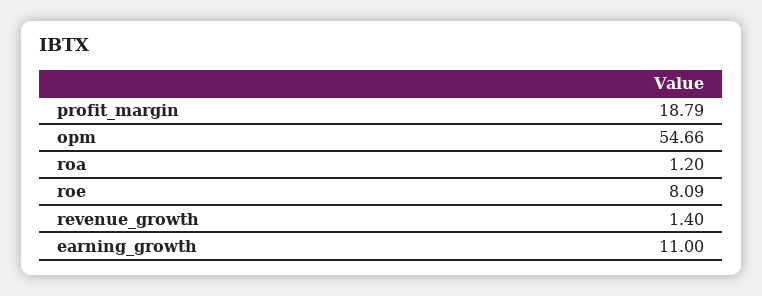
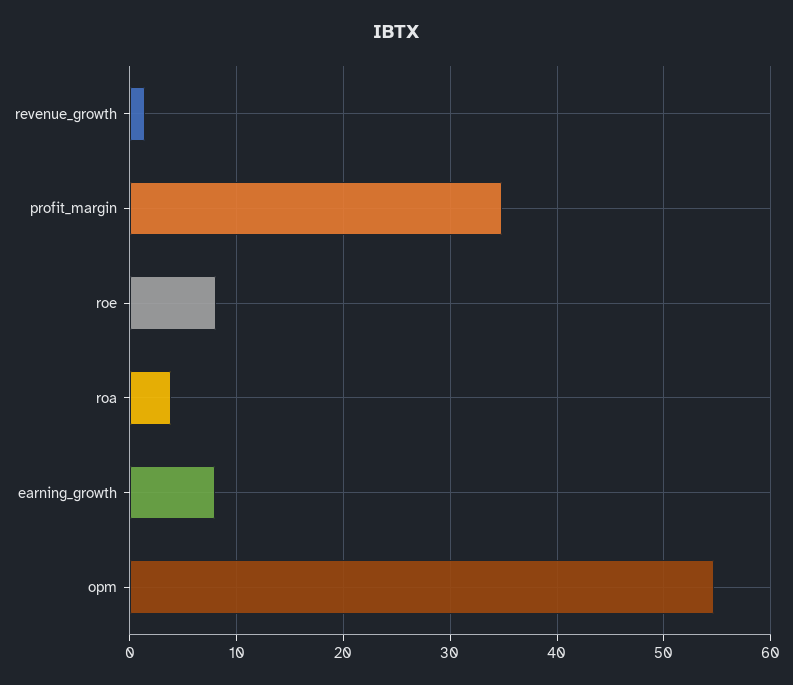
  {
-   "profit_margin": 18.79,
+   "profit_margin": 35,
    "opm": 54.66,
-   "roa": 1.2,
+   "roa": 4,
    "roe": 8.09,
    "revenue_growth": 1.4,
-   "earning_growth": 11
+   "earning_growth": 8
  }

